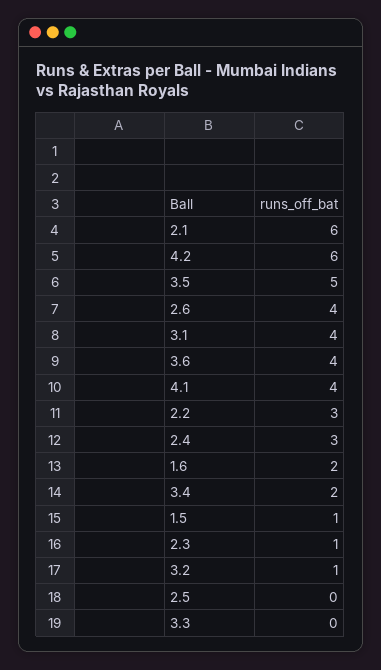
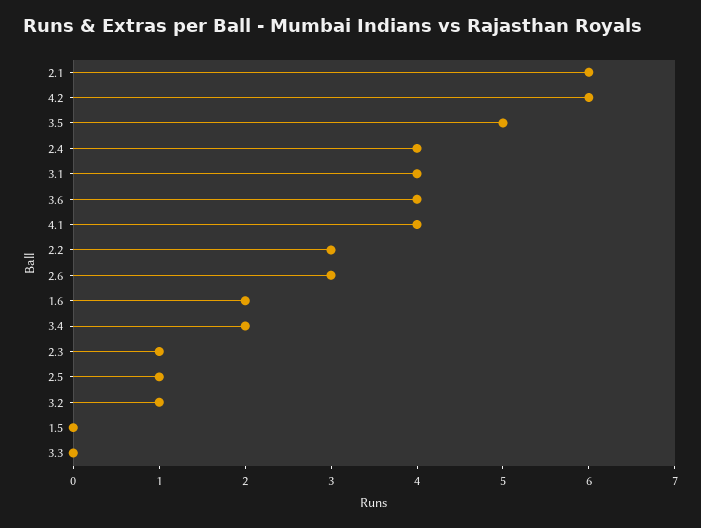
  {
    "2.1": 6,
    "4.2": 6,
    "3.5": 5,
-   "2.6": 4,
+   "2.6": 3,
    "3.1": 4,
    "3.6": 4,
    "4.1": 4,
    "2.2": 3,
-   "2.4": 3,
+   "2.4": 4,
    "1.6": 2,
    "3.4": 2,
-   "1.5": 1,
+   "1.5": 0,
    "2.3": 1,
    "3.2": 1,
-   "2.5": 0,
+   "2.5": 1,
    "3.3": 0
  }

